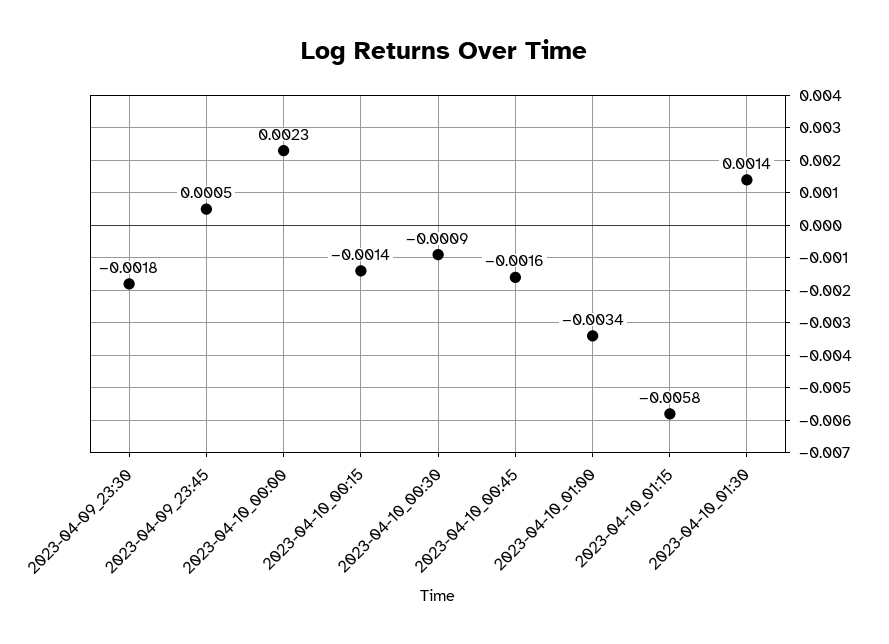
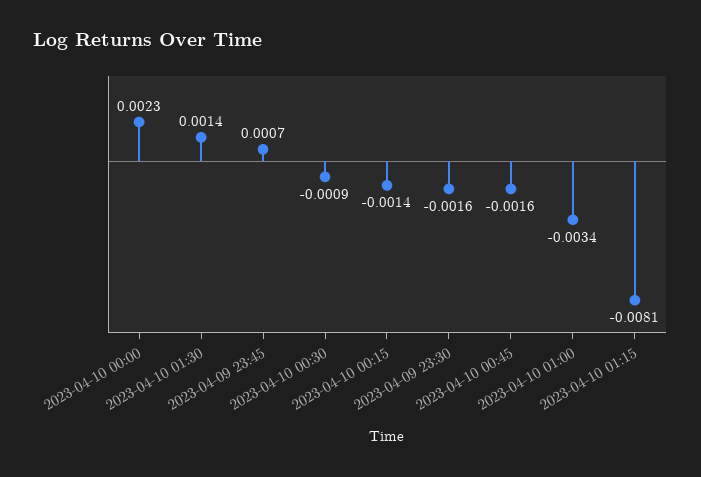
  {
-   "2023-04-09_23:30": -0.0018,
+   "2023-04-09_23:30": -0.0016,
-   "2023-04-09_23:45": 0.0005,
+   "2023-04-09_23:45": 0.0007,
    "2023-04-10_00:00": 0.0023,
    "2023-04-10_00:15": -0.0014,
    "2023-04-10_00:30": -0.0009,
    "2023-04-10_00:45": -0.0016,
    "2023-04-10_01:00": -0.0034,
-   "2023-04-10_01:15": -0.0058,
+   "2023-04-10_01:15": -0.0081,
    "2023-04-10_01:30": 0.0014
  }

